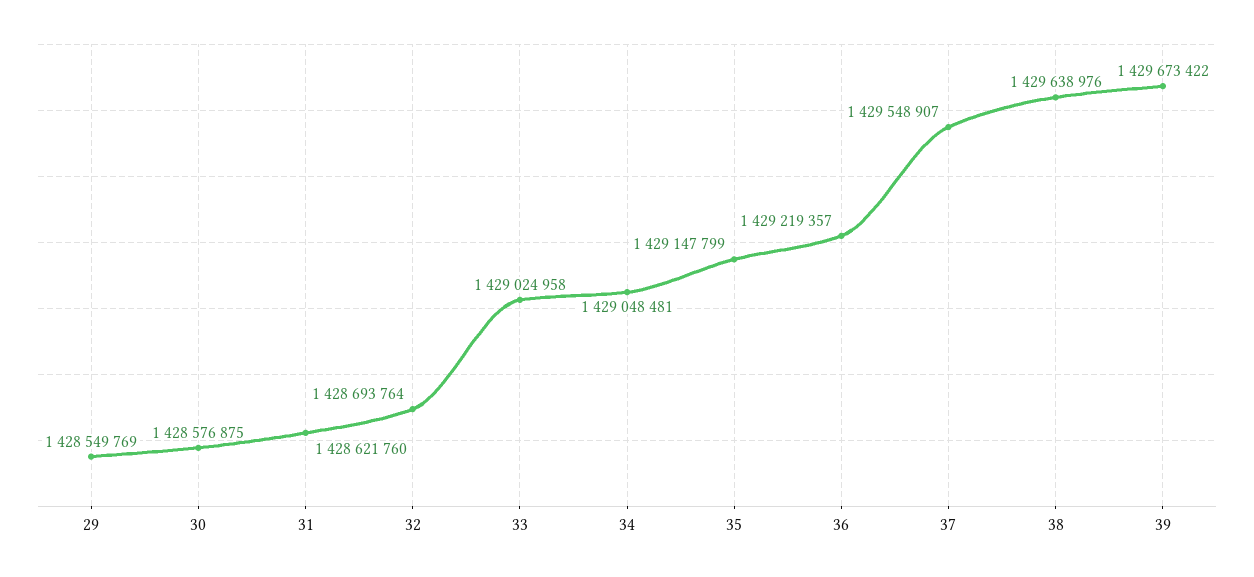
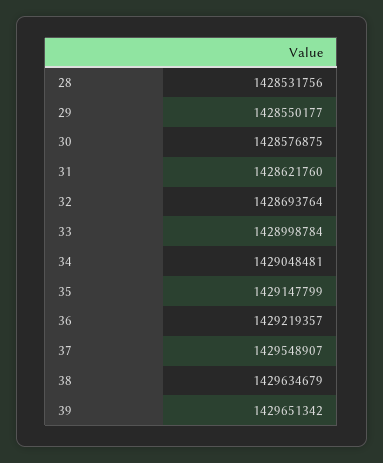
  {
-   "29": 1428549769,
+   "29": 1428550177,
    "30": 1428576875,
    "31": 1428621760,
    "32": 1428693764,
-   "33": 1429024958,
+   "33": 1428998784,
    "34": 1429048481,
    "35": 1429147799,
    "36": 1429219357,
    "37": 1429548907,
-   "38": 1429638976,
+   "38": 1429634679,
-   "39": 1429673422
+   "39": 1429651342,
+   "28": 1428531756
  }

